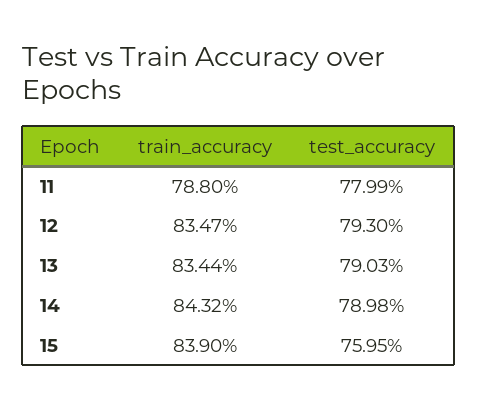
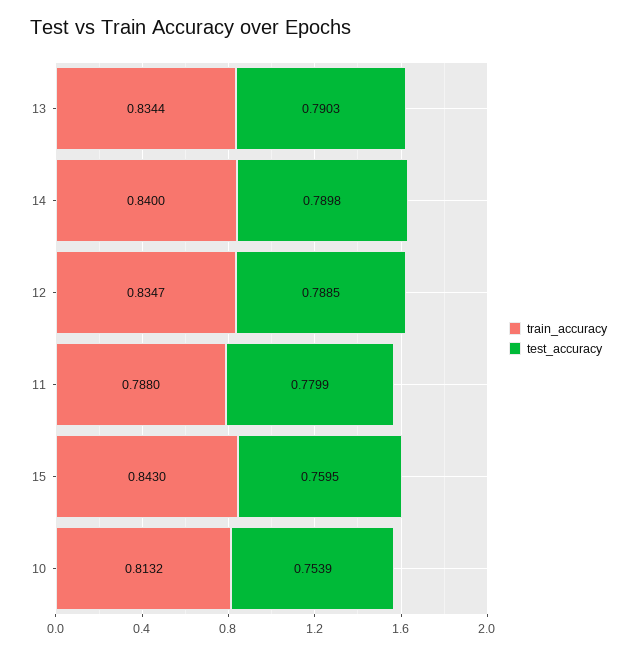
  {
    "train_accuracy": {
      "11": 0.788,
      "12": 0.8347,
      "13": 0.8344,
-     "14": 0.8432,
+     "14": 0.84,
-     "15": 0.839
+     "15": 0.843,
+     "10": 0.8132
    },
    "test_accuracy": {
      "11": 0.7799,
-     "12": 0.793,
+     "12": 0.7885,
      "13": 0.7903,
      "14": 0.7898,
-     "15": 0.7595
+     "15": 0.7595,
+     "10": 0.7539
    }
  }

